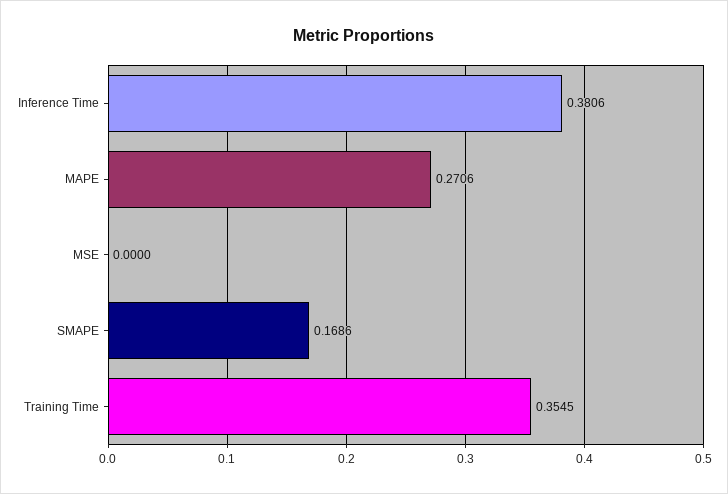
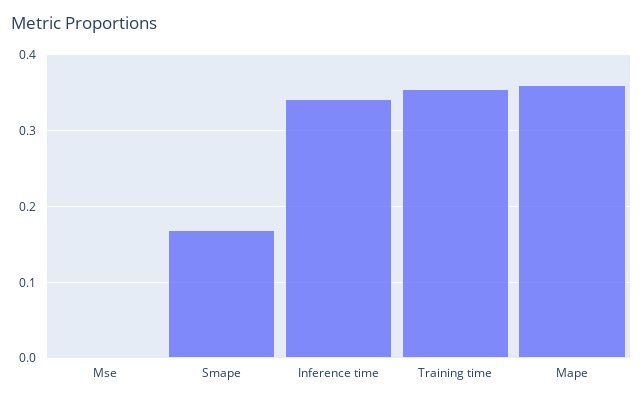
  {
-   "Inference Time": 0.3806,
+   "Inference Time": 0.34,
-   "MAPE": 0.2706,
+   "MAPE": 0.36,
    "MSE": 0,
    "SMAPE": 0.1686,
    "Training Time": 0.3545
  }

